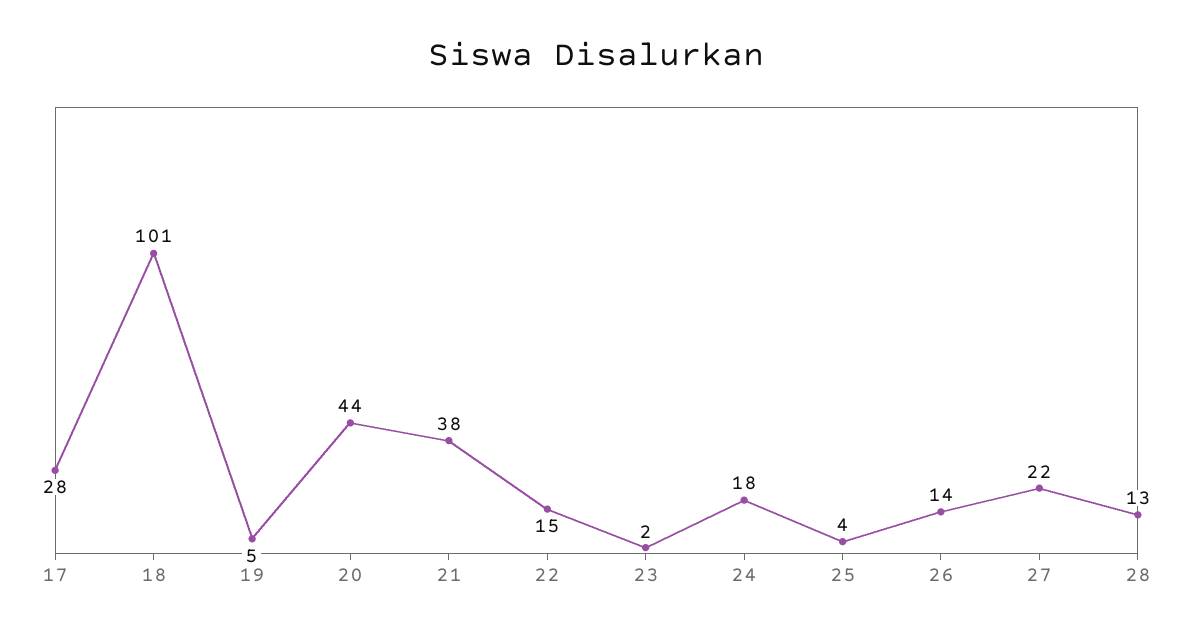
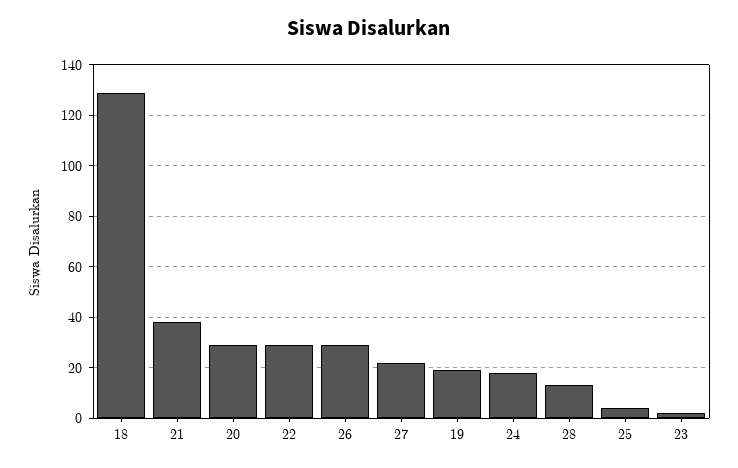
  {
-   "17": 28,
-   "18": 101,
+   "18": 130,
-   "19": 5,
+   "19": 20,
-   "20": 44,
+   "20": 30,
    "21": 38,
-   "22": 15,
+   "22": 30,
    "23": 2,
    "24": 18,
    "25": 4,
-   "26": 14,
+   "26": 30,
    "27": 22,
    "28": 13
  }

